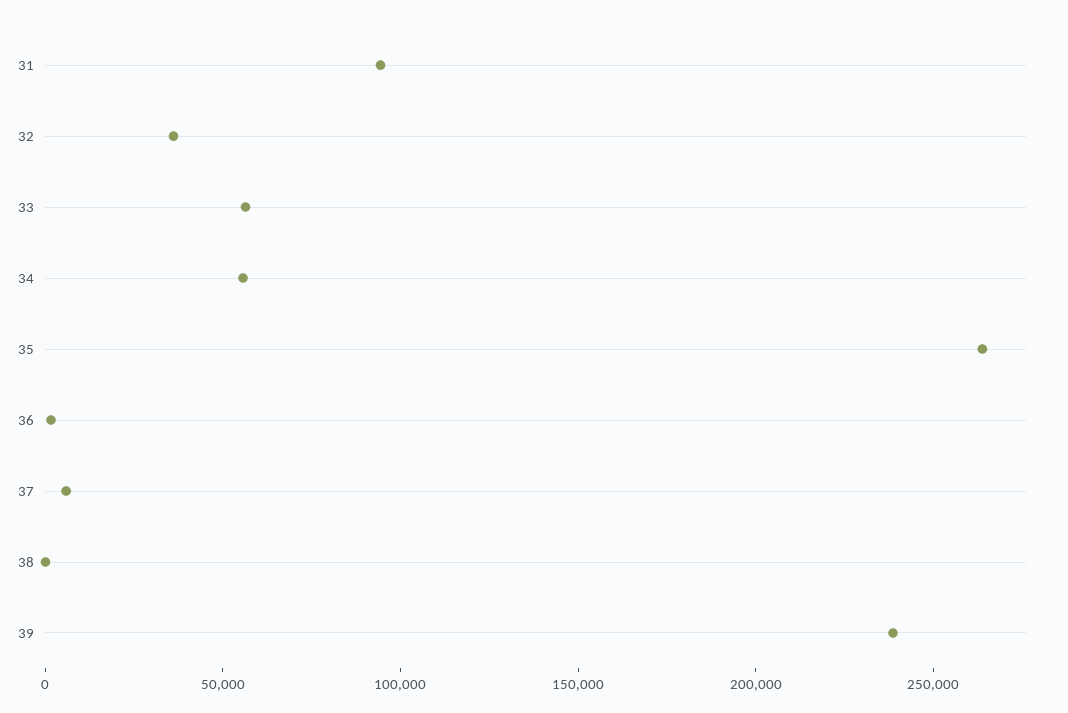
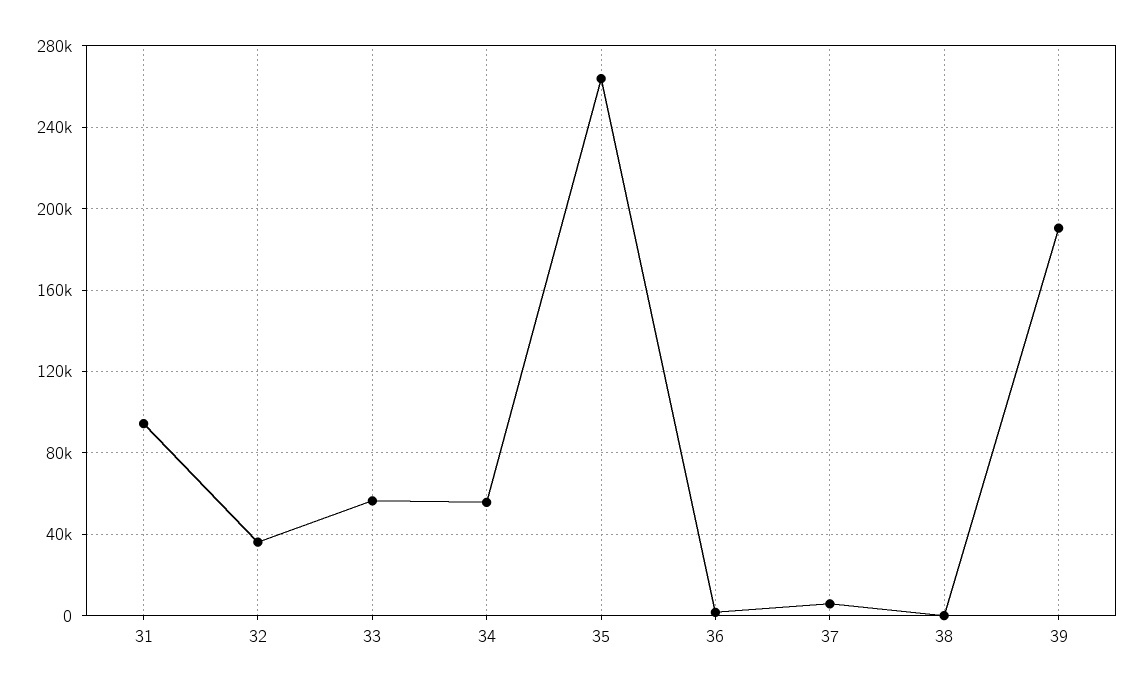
  {
    "31": 95000,
    "32": 35000,
    "33": 55000,
    "34": 55000,
    "35": 265000,
    "36": 0,
    "37": 5000,
    "38": 0,
-   "39": 240000
+   "39": 190000
  }

